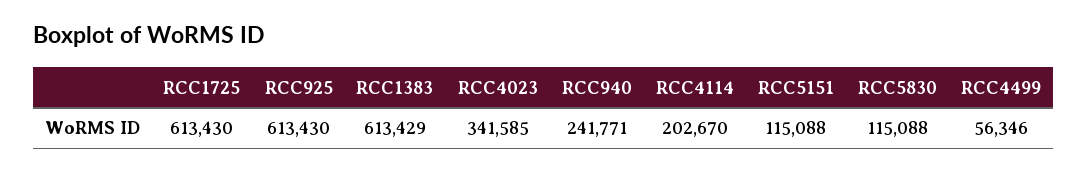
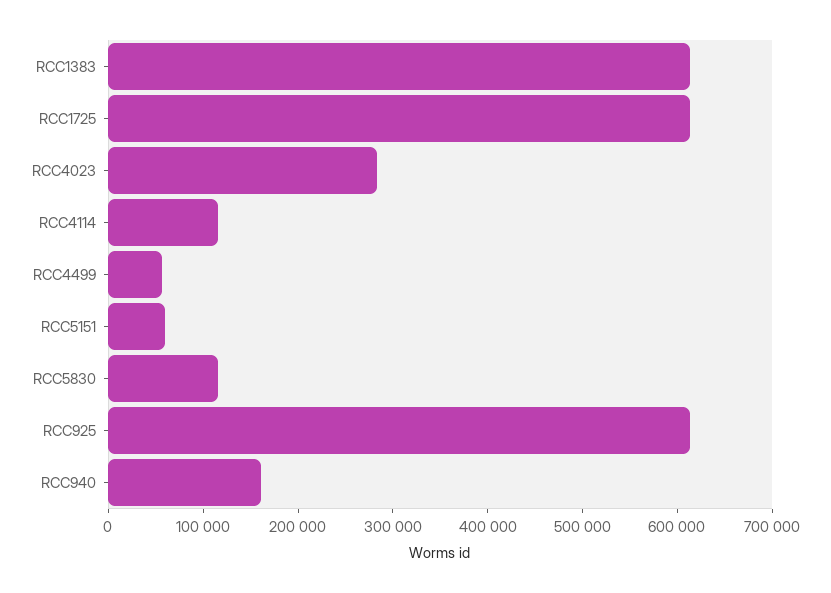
  {
    "RCC1725": 613430,
    "RCC925": 613430,
    "RCC1383": 613429,
-   "RCC4023": 341585,
+   "RCC4023": 280000,
-   "RCC940": 241771,
+   "RCC940": 160000,
-   "RCC4114": 202670,
+   "RCC4114": 120000,
-   "RCC5151": 115088,
+   "RCC5151": 60000,
    "RCC5830": 115088,
    "RCC4499": 56346
  }

